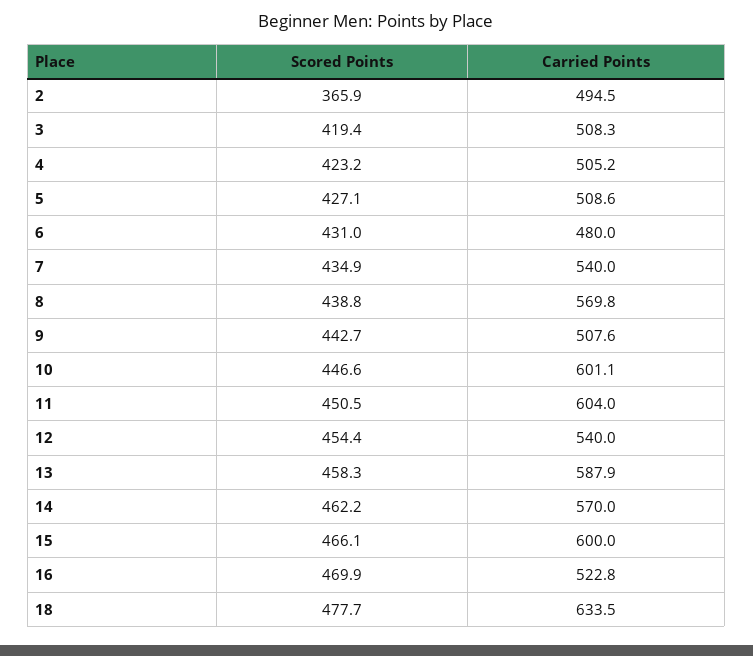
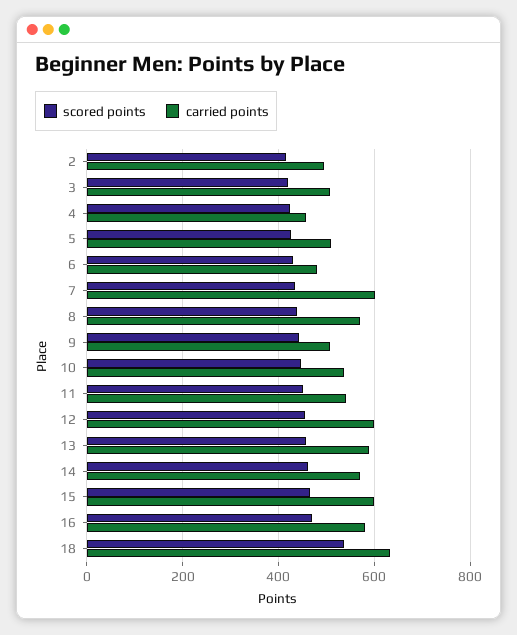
  {
    "Scored Points": {
-     "2": 365.9,
+     "2": 420,
      "3": 419.4,
      "4": 423.2,
      "5": 427.1,
      "6": 431,
      "7": 434.9,
      "8": 438.8,
      "9": 442.7,
      "10": 446.6,
      "11": 450.5,
      "12": 454.4,
      "13": 458.3,
      "14": 462.2,
      "15": 466.1,
      "16": 469.9,
-     "18": 477.7
+     "18": 540
    },
    "Carried Points": {
      "2": 494.5,
      "3": 508.3,
-     "4": 505.2,
+     "4": 460,
      "5": 508.6,
      "6": 480,
-     "7": 540,
+     "7": 600,
      "8": 569.8,
      "9": 507.6,
-     "10": 601.1,
+     "10": 540,
-     "11": 604,
+     "11": 540,
-     "12": 540,
+     "12": 600,
      "13": 587.9,
      "14": 570,
      "15": 600,
-     "16": 522.8,
+     "16": 580,
      "18": 633.5
    }
  }

